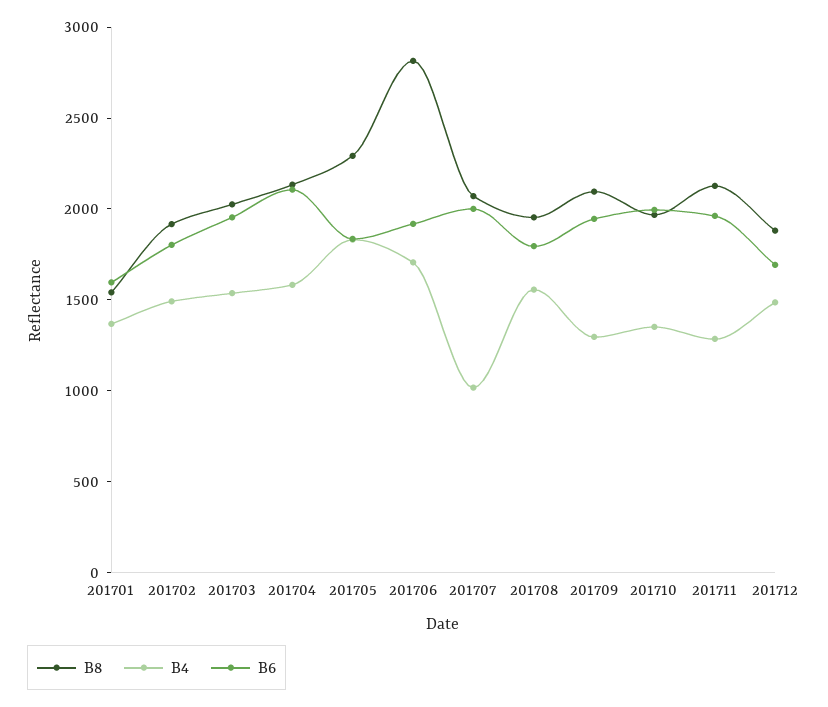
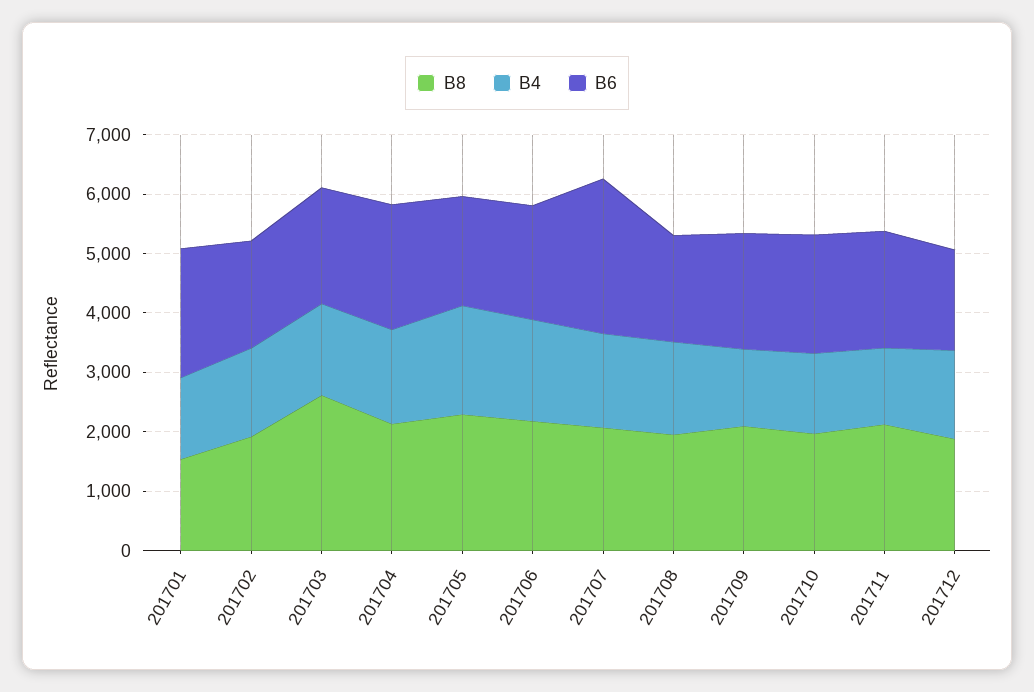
  {
    "B8": {
      "201701": 1500,
      "201702": 1900,
-     "201703": 2000,
+     "201703": 2600,
      "201704": 2100,
      "201705": 2300,
-     "201706": 2800,
+     "201706": 2200,
      "201707": 2100,
      "201708": 2000,
      "201709": 2100,
      "201710": 2000,
      "201711": 2100,
      "201712": 1900
    },
    "B4": {
      "201701": 1400,
      "201702": 1500,
      "201703": 1500,
      "201704": 1600,
      "201705": 1800,
      "201706": 1700,
-     "201707": 1000,
+     "201707": 1600,
      "201708": 1600,
      "201709": 1300,
      "201710": 1400,
      "201711": 1300,
      "201712": 1500
    },
    "B6": {
-     "201701": 1600,
+     "201701": 2200,
      "201702": 1800,
      "201703": 2000,
      "201704": 2100,
      "201705": 1800,
      "201706": 1900,
-     "201707": 2000,
+     "201707": 2600,
      "201708": 1800,
      "201709": 1900,
      "201710": 2000,
      "201711": 2000,
      "201712": 1700
    }
  }

